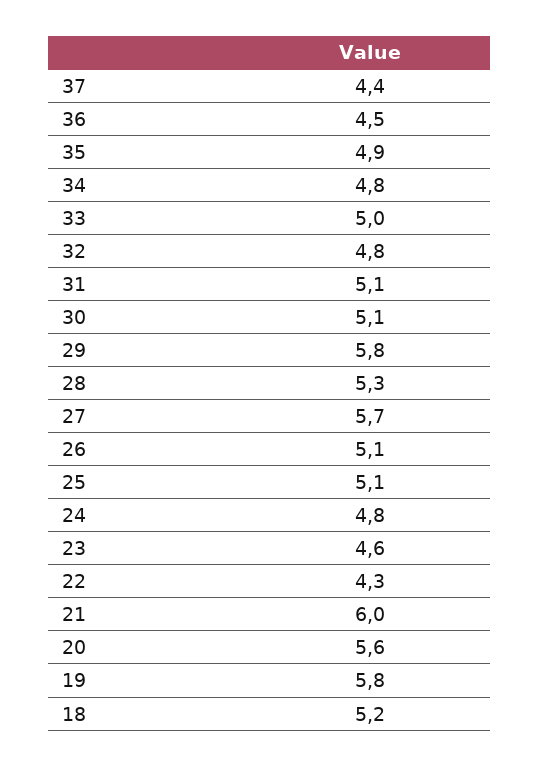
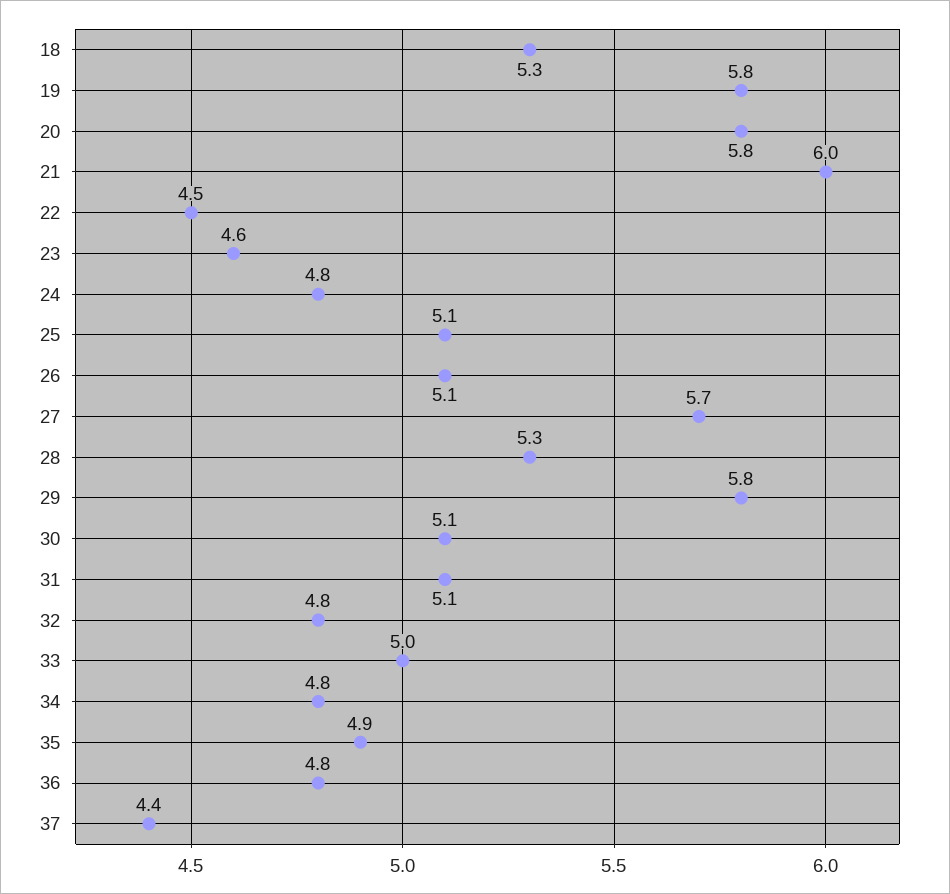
  {
    "37": 4.4,
-   "36": 4.5,
+   "36": 4.8,
    "35": 4.9,
    "34": 4.8,
    "33": 5,
    "32": 4.8,
    "31": 5.1,
    "30": 5.1,
    "29": 5.8,
    "28": 5.3,
    "27": 5.7,
    "26": 5.1,
    "25": 5.1,
    "24": 4.8,
    "23": 4.6,
-   "22": 4.3,
+   "22": 4.5,
    "21": 6,
-   "20": 5.6,
+   "20": 5.8,
    "19": 5.8,
-   "18": 5.2
+   "18": 5.3
  }

